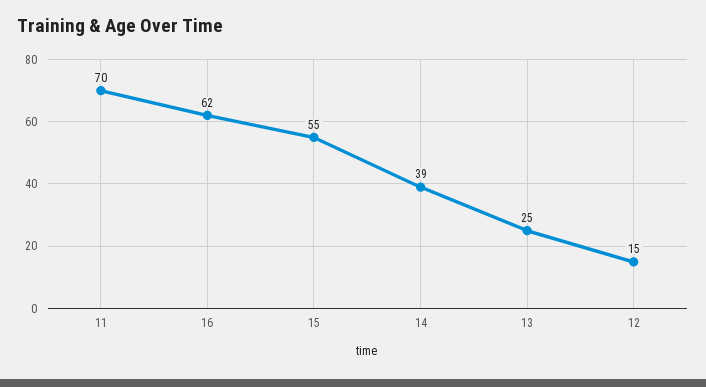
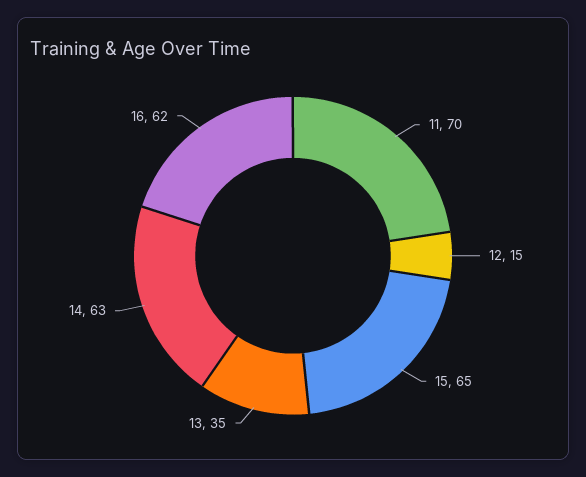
  {
    "11": 70,
    "16": 62,
-   "15": 55,
+   "15": 65,
-   "14": 39,
+   "14": 63,
-   "13": 25,
+   "13": 35,
    "12": 15
  }

